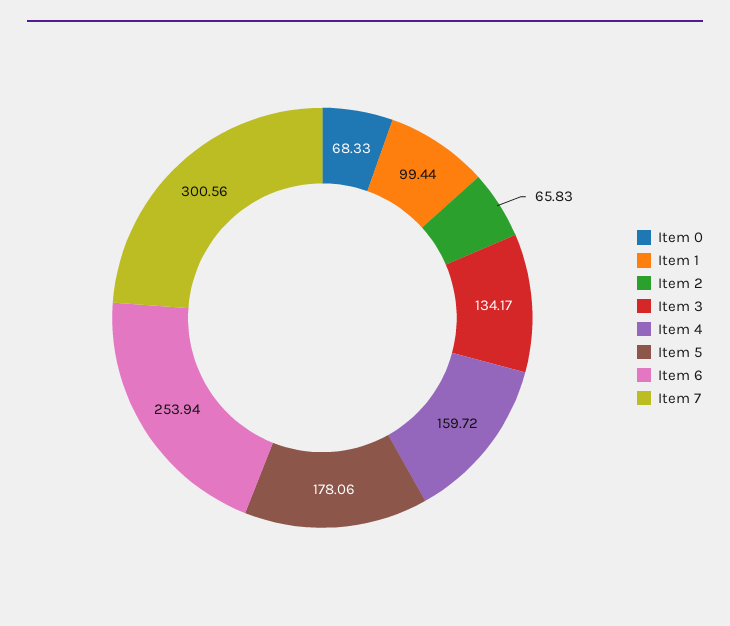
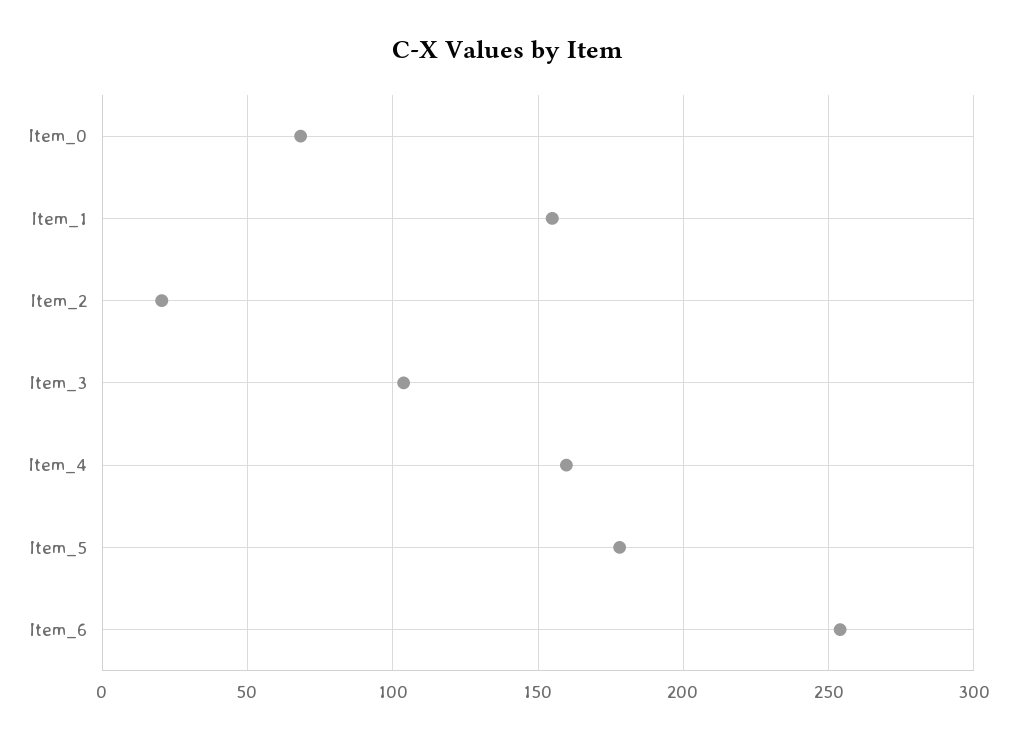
  {
    "Item 0": 68.33,
-   "Item 1": 99.44,
+   "Item 1": 155,
-   "Item 2": 65.83,
+   "Item 2": 20,
-   "Item 3": 134.17,
+   "Item 3": 105,
    "Item 4": 159.72,
    "Item 5": 178.06,
-   "Item 6": 253.94,
+   "Item 6": 253.94
-   "Item 7": 300.56
  }

